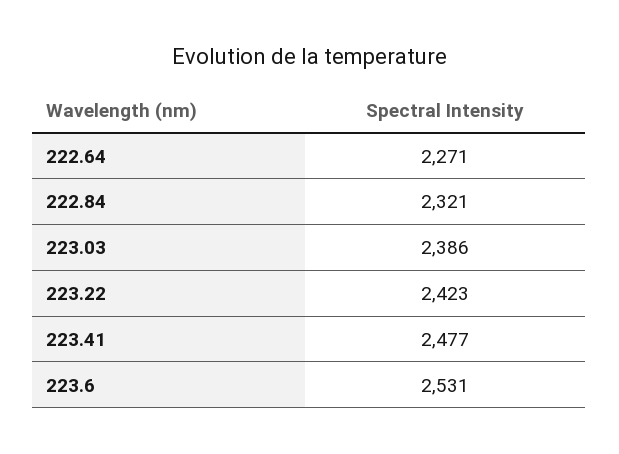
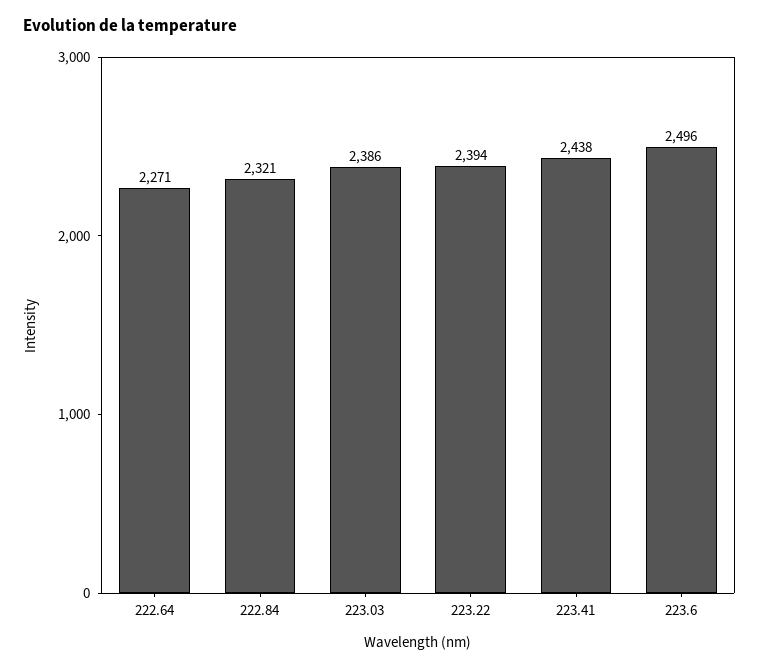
  {
    "222.64": 2271,
    "222.84": 2321,
    "223.03": 2386,
-   "223.22": 2423,
+   "223.22": 2394,
-   "223.41": 2477,
+   "223.41": 2438,
-   "223.6": 2531
+   "223.6": 2496
  }

